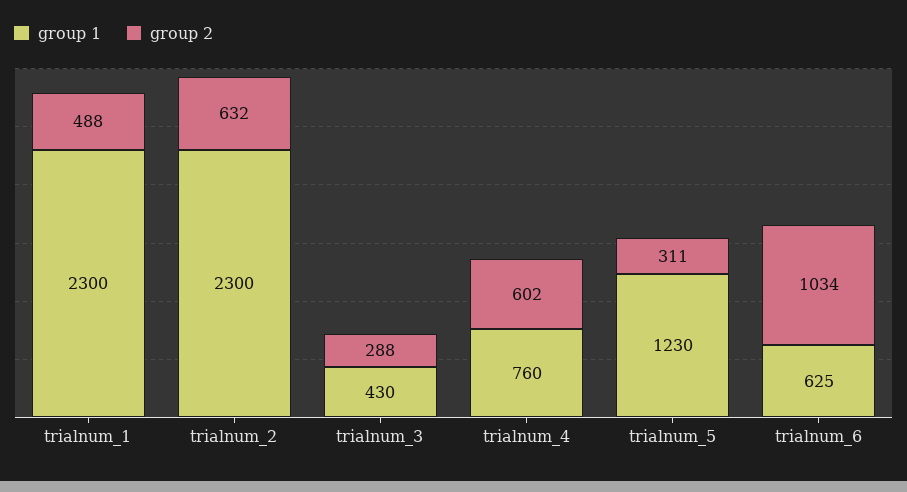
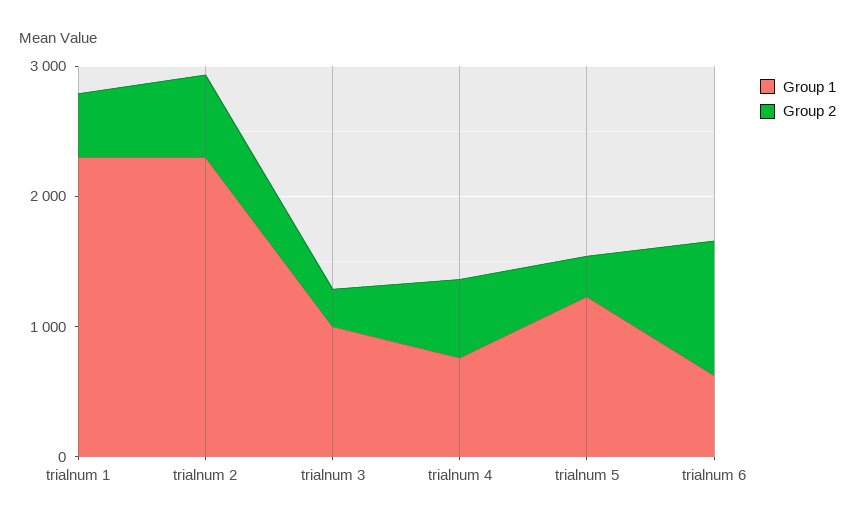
  {
    "group 1": {
      "trialnum_1": 2300,
      "trialnum_2": 2300,
-     "trialnum_3": 430,
+     "trialnum_3": 1000,
      "trialnum_4": 760,
      "trialnum_5": 1230,
      "trialnum_6": 625
    },
    "group 2": {
      "trialnum_1": 488,
      "trialnum_2": 632,
      "trialnum_3": 288,
      "trialnum_4": 602,
      "trialnum_5": 311,
      "trialnum_6": 1034
    }
  }

